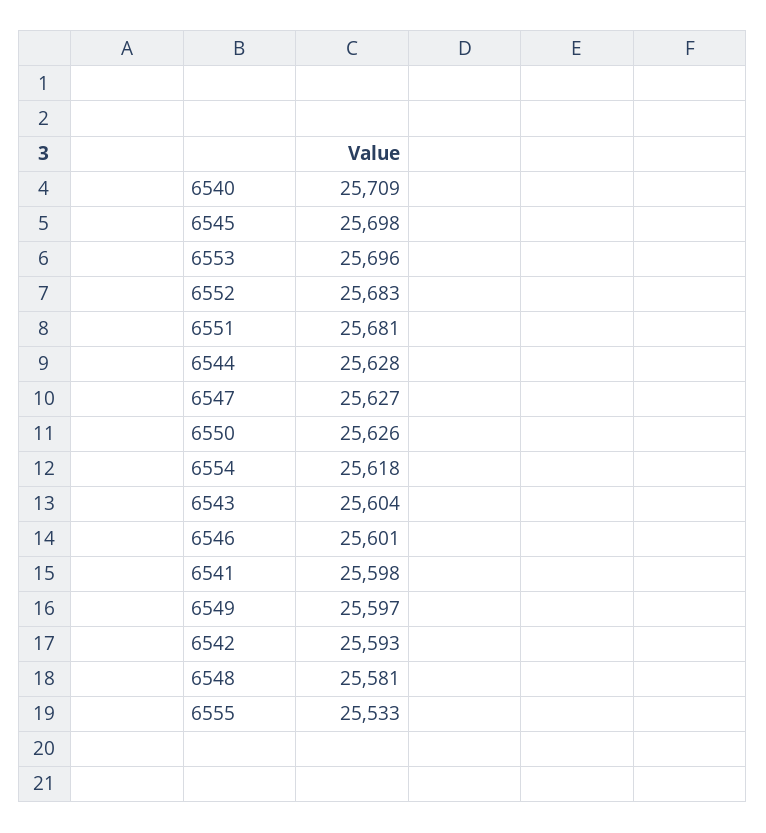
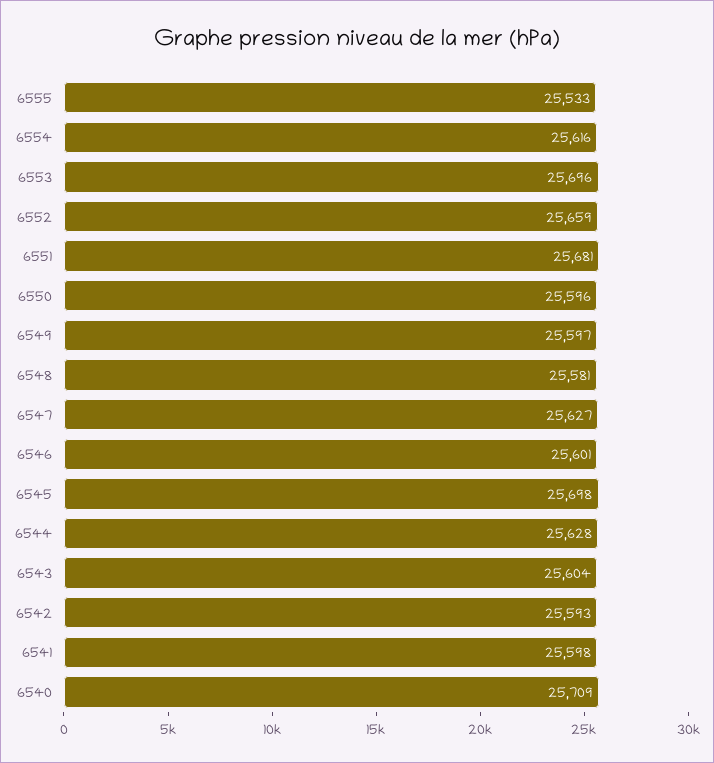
  {
    "6540": 25709,
    "6545": 25698,
    "6553": 25696,
-   "6552": 25683,
+   "6552": 25659,
    "6551": 25681,
    "6544": 25628,
    "6547": 25627,
-   "6550": 25626,
+   "6550": 25596,
-   "6554": 25618,
+   "6554": 25616,
    "6543": 25604,
    "6546": 25601,
    "6541": 25598,
    "6549": 25597,
    "6542": 25593,
    "6548": 25581,
    "6555": 25533
  }

